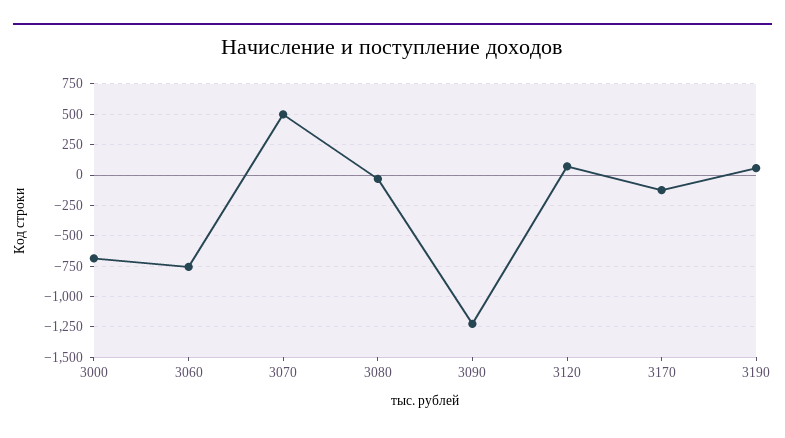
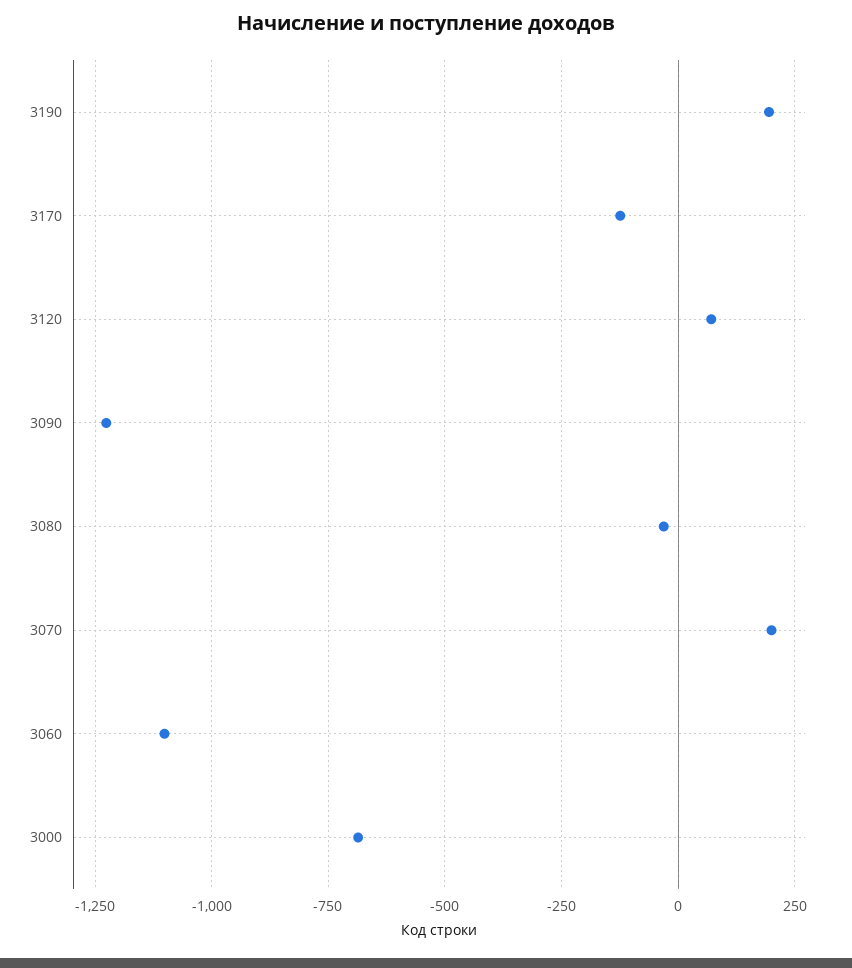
  {
    "3000": -675,
-   "3060": -750,
+   "3060": -1100,
-   "3070": 500,
+   "3070": 200,
    "3080": -25,
    "3090": -1225,
    "3120": 75,
    "3170": -125,
-   "3190": 50
+   "3190": 200
  }

